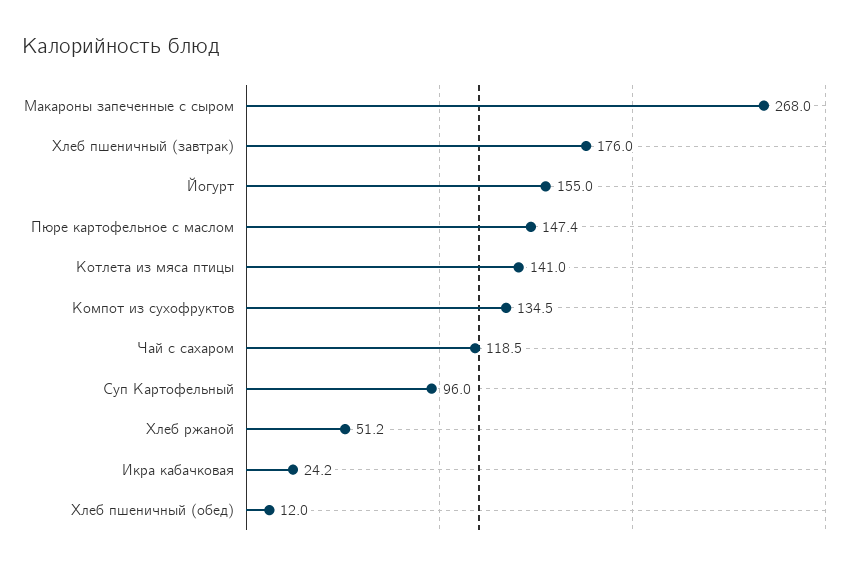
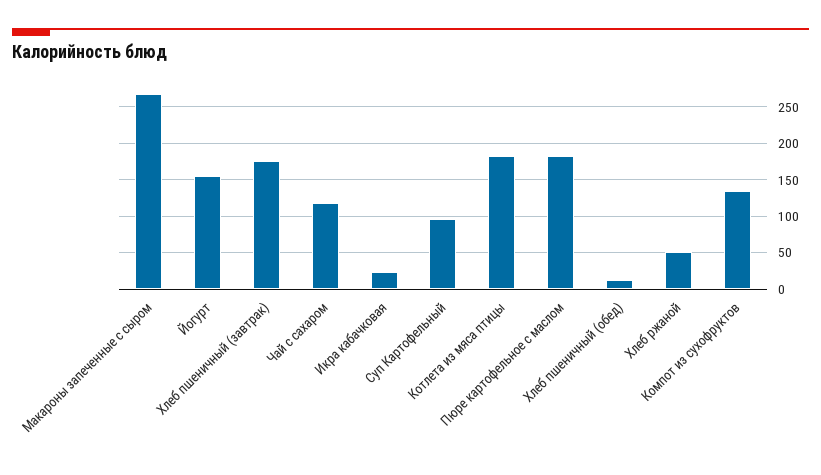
  {
    "Макароны запеченные с сыром": 268,
    "Хлеб пшеничный (завтрак)": 176,
    "Йогурт": 155,
-   "Пюре картофельное с маслом": 147.4,
+   "Пюре картофельное с маслом": 180,
-   "Котлета из мяса птицы": 141,
+   "Котлета из мяса птицы": 180,
    "Компот из сухофруктов": 134.5,
    "Чай с сахаром": 118.5,
    "Суп Картофельный": 96,
    "Хлеб ржаной": 51.2,
    "Икра кабачковая": 24.2,
    "Хлеб пшеничный (обед)": 12
  }

